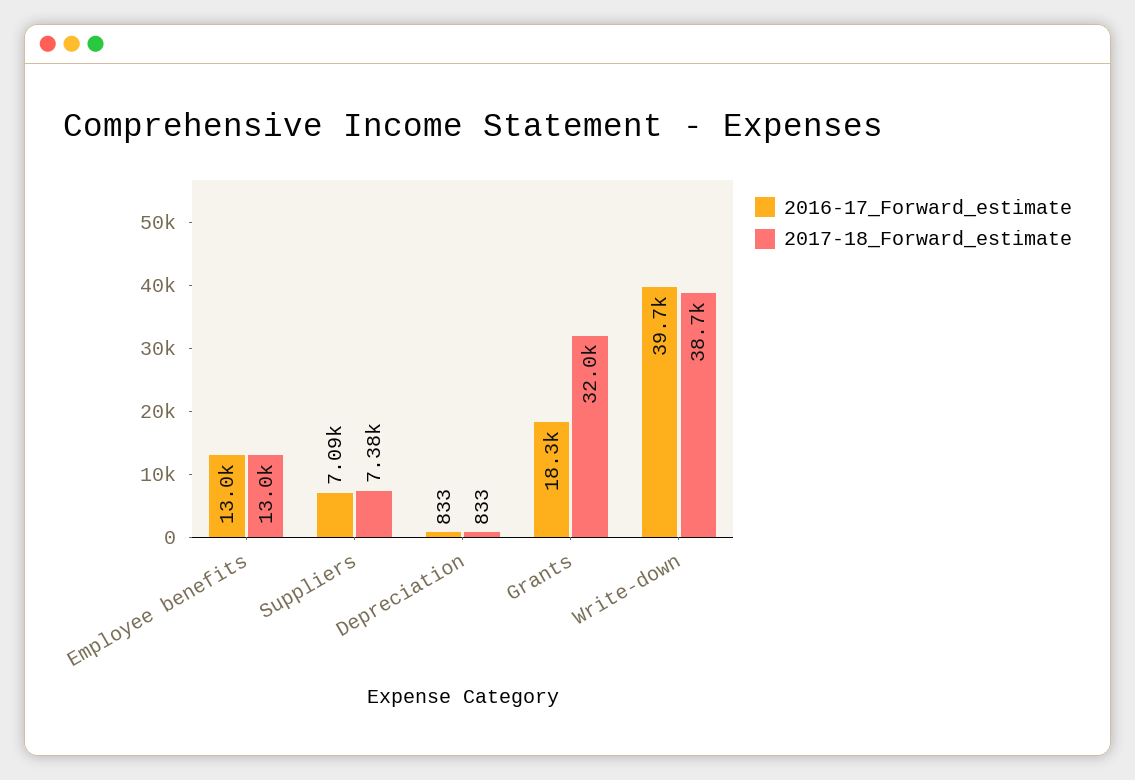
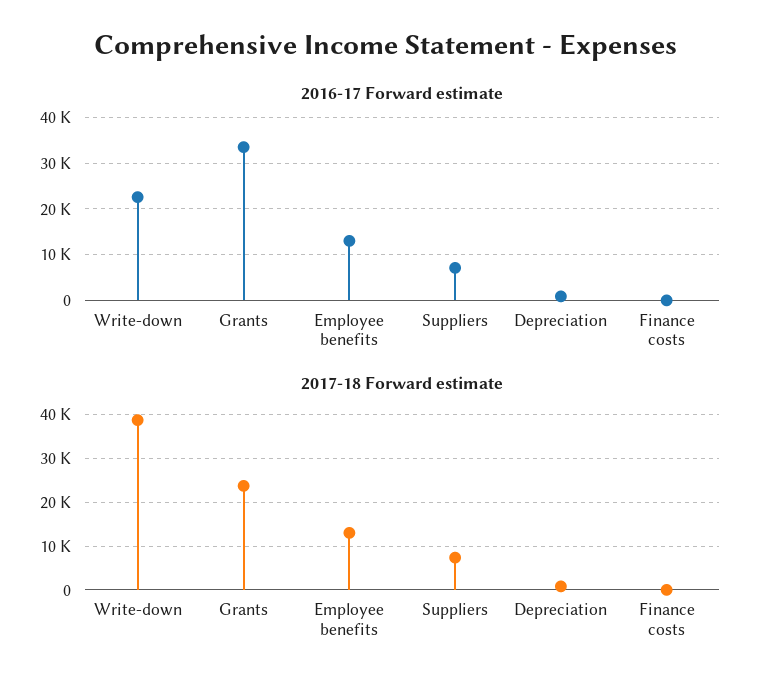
  {
    "2016-17_Forward_estimate": {
      "Employee benefits": 13000,
      "Suppliers": 7090,
      "Depreciation": 833,
-     "Grants": 18300,
+     "Grants": 34000,
-     "Write-down": 39700
+     "Write-down": 22000,
+     "Finance costs": 0
    },
    "2017-18_Forward_estimate": {
      "Employee benefits": 13000,
      "Suppliers": 7380,
      "Depreciation": 833,
-     "Grants": 32000,
+     "Grants": 24000,
-     "Write-down": 38700
+     "Write-down": 38700,
+     "Finance costs": 0
    }
  }

